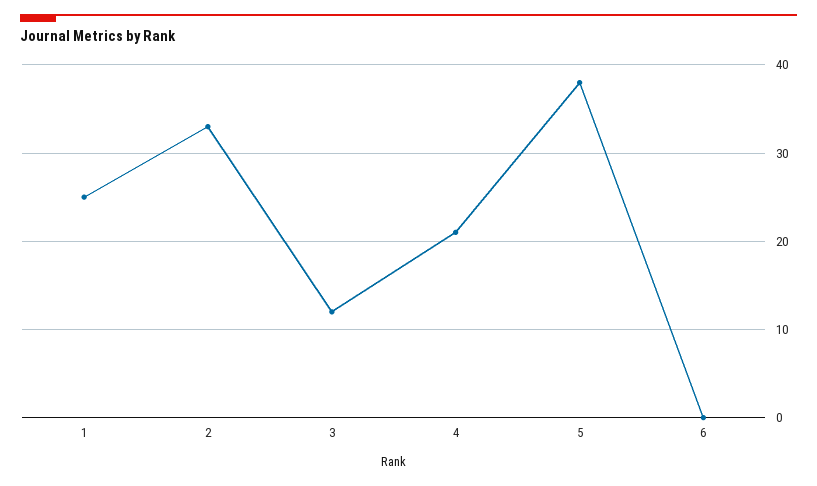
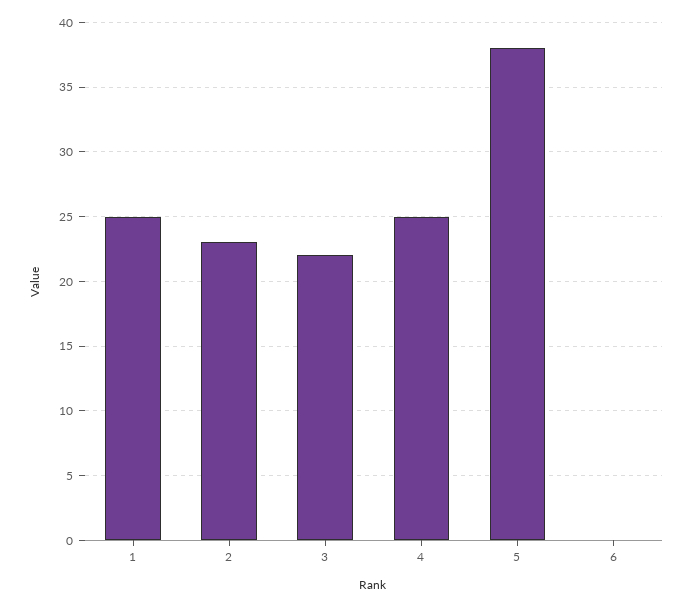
  {
    "1": 25,
-   "2": 33,
+   "2": 23,
-   "3": 12,
+   "3": 22,
-   "4": 21,
+   "4": 25,
    "5": 38,
    "6": 0
  }

